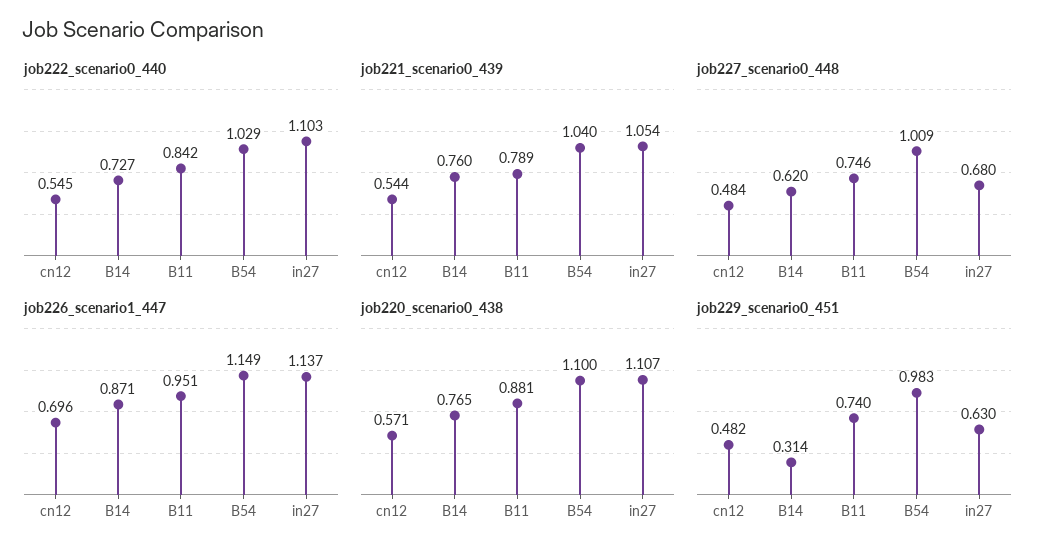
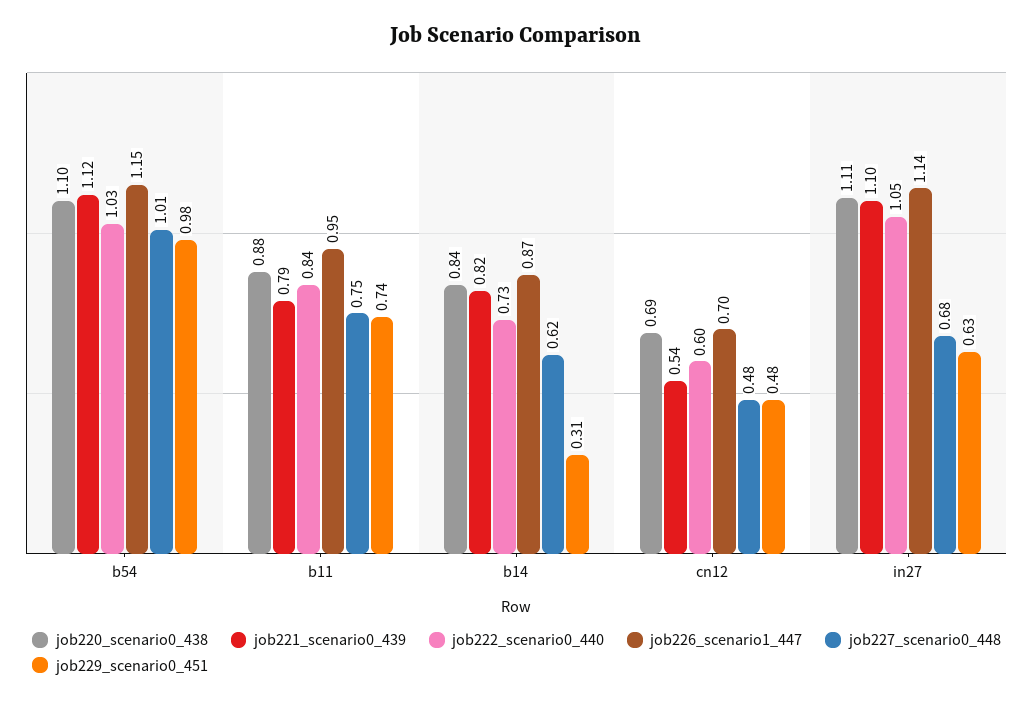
  {
    "job222_scenario0_440": {
-     "cn12": 0.545,
+     "cn12": 0.6,
      "B14": 0.727,
      "B11": 0.842,
      "B54": 1.029,
-     "in27": 1.103
+     "in27": 1.05
    },
    "job221_scenario0_439": {
      "cn12": 0.544,
-     "B14": 0.76,
+     "B14": 0.82,
      "B11": 0.789,
-     "B54": 1.04,
+     "B54": 1.12,
-     "in27": 1.054
+     "in27": 1.1
    },
    "job227_scenario0_448": {
      "cn12": 0.484,
      "B14": 0.62,
      "B11": 0.746,
      "B54": 1.009,
      "in27": 0.68
    },
    "job226_scenario1_447": {
      "cn12": 0.696,
      "B14": 0.871,
      "B11": 0.951,
      "B54": 1.149,
      "in27": 1.137
    },
    "job220_scenario0_438": {
-     "cn12": 0.571,
+     "cn12": 0.69,
-     "B14": 0.765,
+     "B14": 0.84,
      "B11": 0.881,
      "B54": 1.1,
      "in27": 1.107
    },
    "job229_scenario0_451": {
      "cn12": 0.482,
      "B14": 0.314,
      "B11": 0.74,
      "B54": 0.983,
      "in27": 0.63
    }
  }

